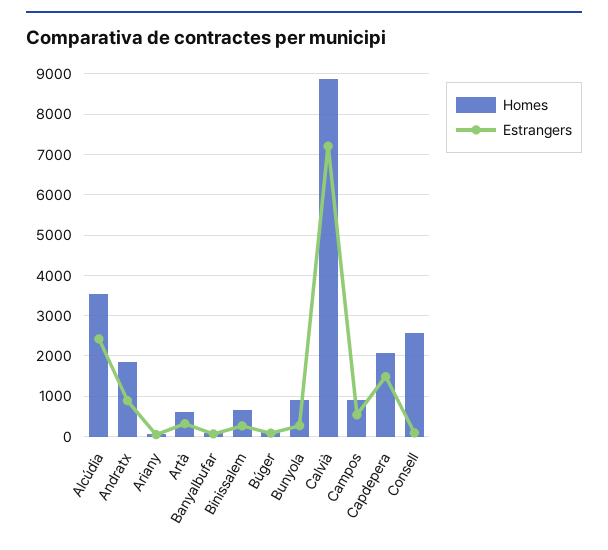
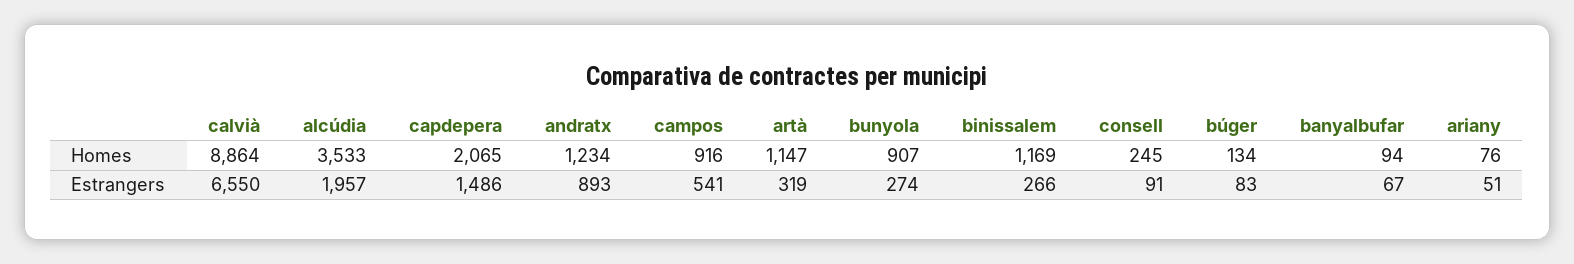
  {
    "Homes": {
      "Alcúdia": 3533,
-     "Andratx": 1800,
+     "Andratx": 1234,
      "Ariany": 76,
-     "Artà": 600,
+     "Artà": 1147,
      "Banyalbufar": 94,
-     "Binissalem": 600,
+     "Binissalem": 1169,
      "Búger": 134,
      "Bunyola": 907,
      "Calvià": 8864,
      "Campos": 916,
      "Capdepera": 2065,
-     "Consell": 2600
+     "Consell": 245
    },
    "Estrangers": {
-     "Alcúdia": 2400,
+     "Alcúdia": 1957,
      "Andratx": 893,
      "Ariany": 51,
      "Artà": 319,
      "Banyalbufar": 67,
      "Binissalem": 266,
      "Búger": 83,
      "Bunyola": 274,
-     "Calvià": 7200,
+     "Calvià": 6550,
      "Campos": 541,
      "Capdepera": 1486,
      "Consell": 91
    }
  }

